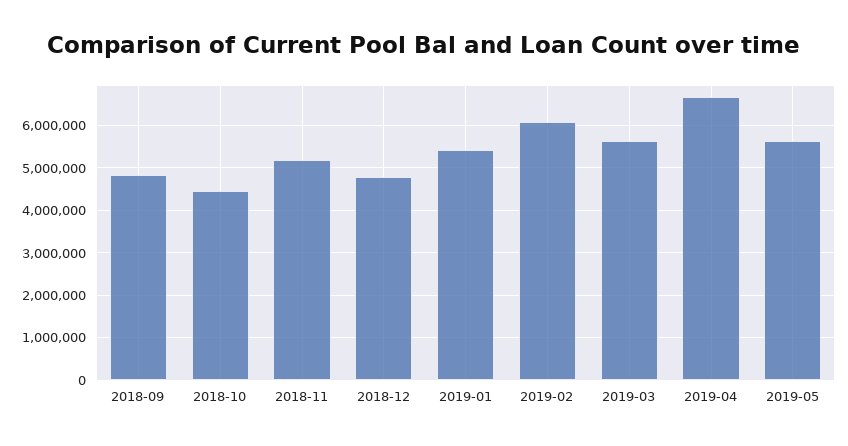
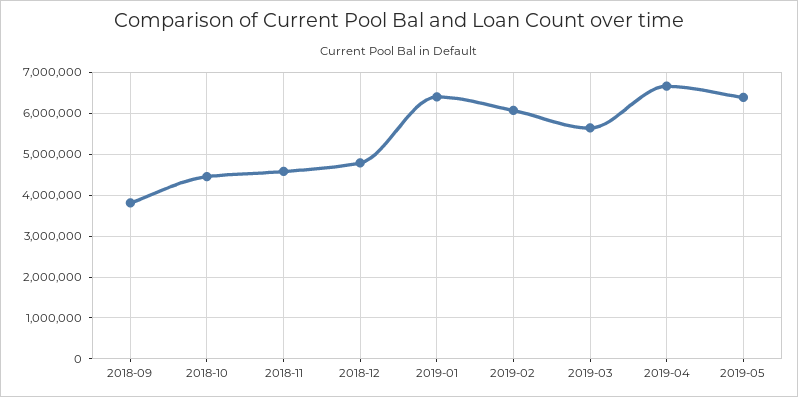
  {
-   "2018-09": 4800000,
+   "2018-09": 3800000,
    "2018-10": 4400000,
-   "2018-11": 5200000,
+   "2018-11": 4600000,
    "2018-12": 4800000,
-   "2019-01": 5400000,
+   "2019-01": 6400000,
    "2019-02": 6000000,
    "2019-03": 5600000,
    "2019-04": 6600000,
-   "2019-05": 5600000
+   "2019-05": 6400000
  }

